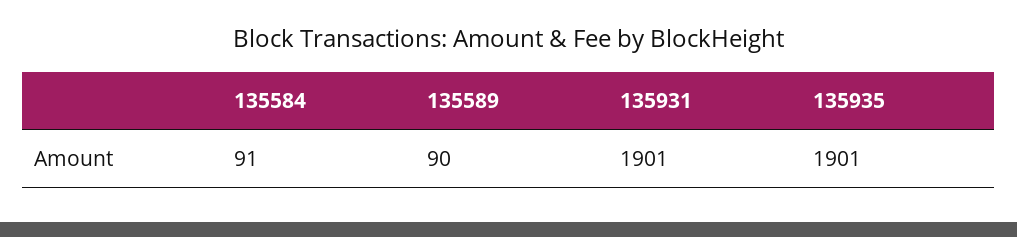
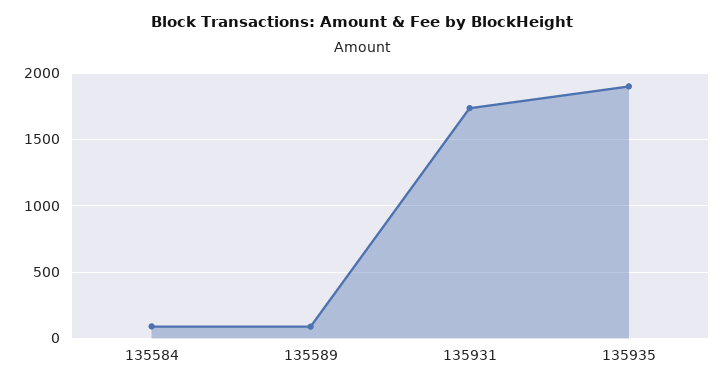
  {
    "135584": 91,
    "135589": 90,
-   "135931": 1901,
+   "135931": 1750,
    "135935": 1901
  }

